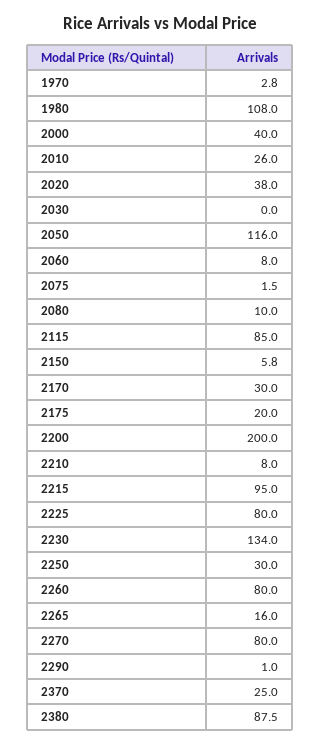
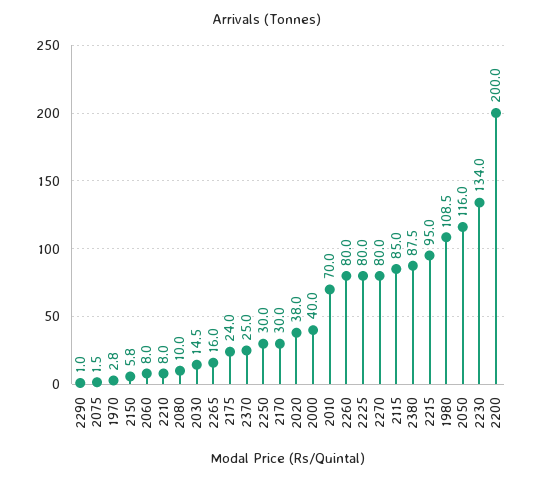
  {
    "1970": 2.8,
-   "1980": 108,
+   "1980": 108.5,
    "2000": 40,
-   "2010": 26,
+   "2010": 70,
    "2020": 38,
-   "2030": 0,
+   "2030": 14.5,
    "2050": 116,
    "2060": 8,
    "2075": 1.5,
    "2080": 10,
    "2115": 85,
    "2150": 5.8,
    "2170": 30,
-   "2175": 20,
+   "2175": 24,
    "2200": 200,
    "2210": 8,
    "2215": 95,
    "2225": 80,
    "2230": 134,
    "2250": 30,
    "2260": 80,
    "2265": 16,
    "2270": 80,
    "2290": 1,
    "2370": 25,
    "2380": 87.5
  }

